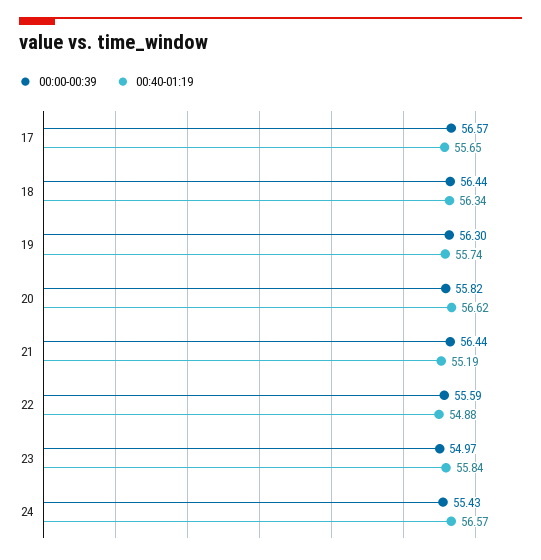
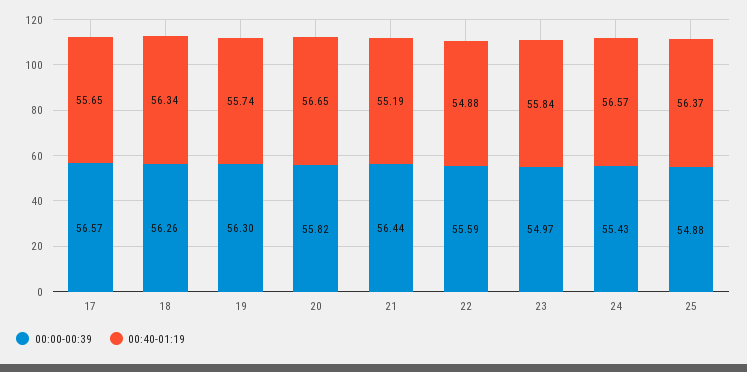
  {
    "00:00-00:39": {
      "17": 56.57,
-     "18": 56.44,
+     "18": 56.26,
      "19": 56.3,
      "20": 55.82,
      "21": 56.44,
      "22": 55.59,
      "23": 54.97,
-     "24": 55.43
+     "24": 55.43,
+     "25": 54.88
    },
    "00:40-01:19": {
      "17": 55.65,
      "18": 56.34,
      "19": 55.74,
-     "20": 56.62,
+     "20": 56.65,
      "21": 55.19,
      "22": 54.88,
      "23": 55.84,
-     "24": 56.57
+     "24": 56.57,
+     "25": 56.37
    }
  }

